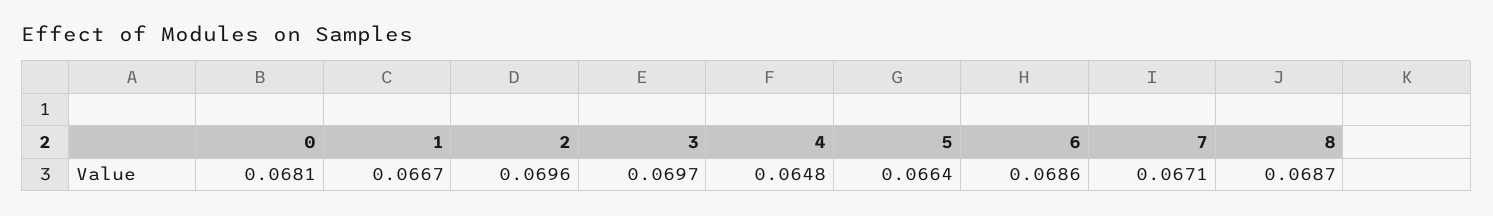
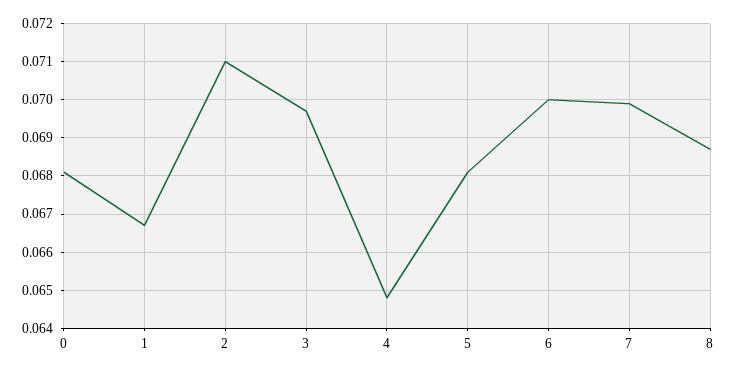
  {
    "0": 0.0681,
    "1": 0.0667,
-   "2": 0.0696,
+   "2": 0.071,
    "3": 0.0697,
    "4": 0.0648,
-   "5": 0.0664,
+   "5": 0.068,
-   "6": 0.0686,
+   "6": 0.07,
-   "7": 0.0671,
+   "7": 0.07,
    "8": 0.0687
  }

